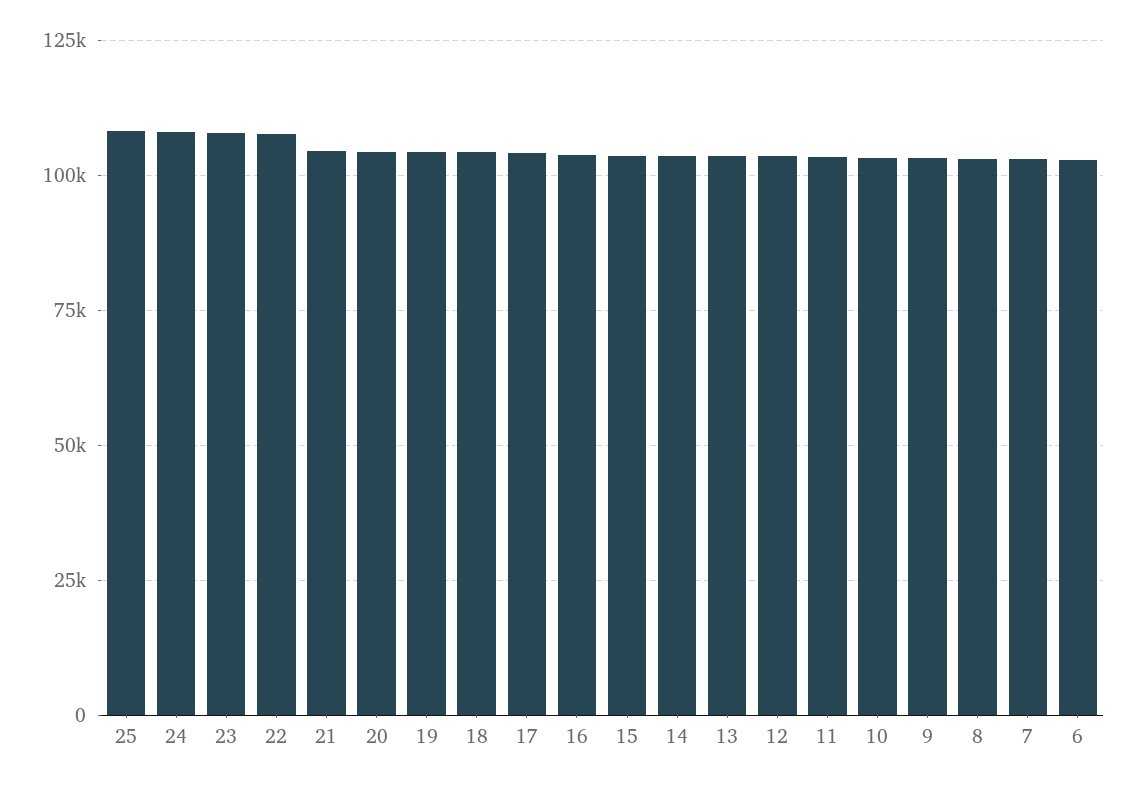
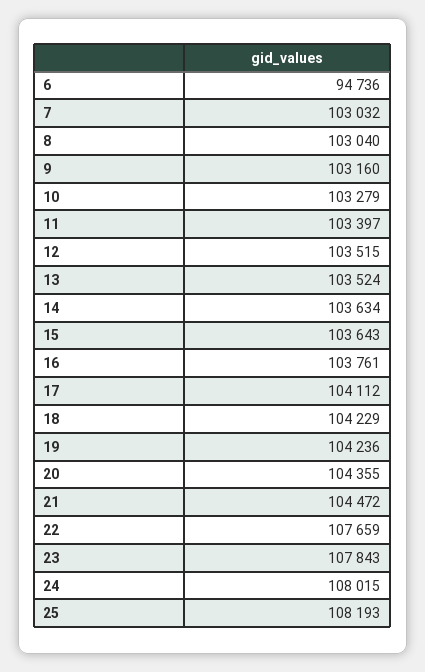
  {
    "25": 108193,
    "24": 108015,
    "23": 107843,
    "22": 107659,
    "21": 104472,
    "20": 104355,
    "19": 104236,
    "18": 104229,
    "17": 104112,
    "16": 103761,
    "15": 103643,
    "14": 103634,
    "13": 103524,
    "12": 103515,
    "11": 103397,
    "10": 103279,
    "9": 103160,
    "8": 103040,
    "7": 103032,
-   "6": 102500
+   "6": 94736
  }

